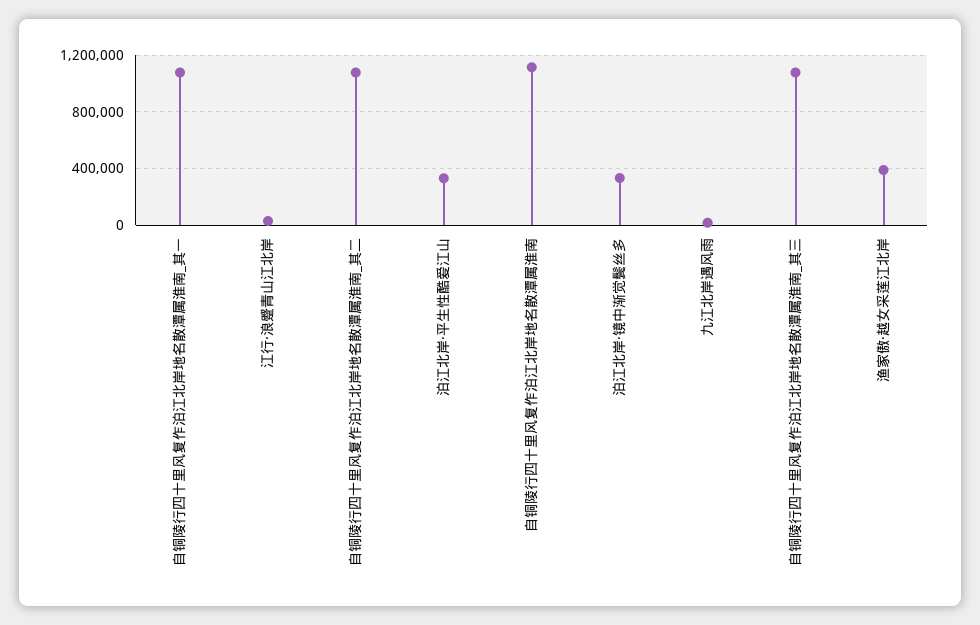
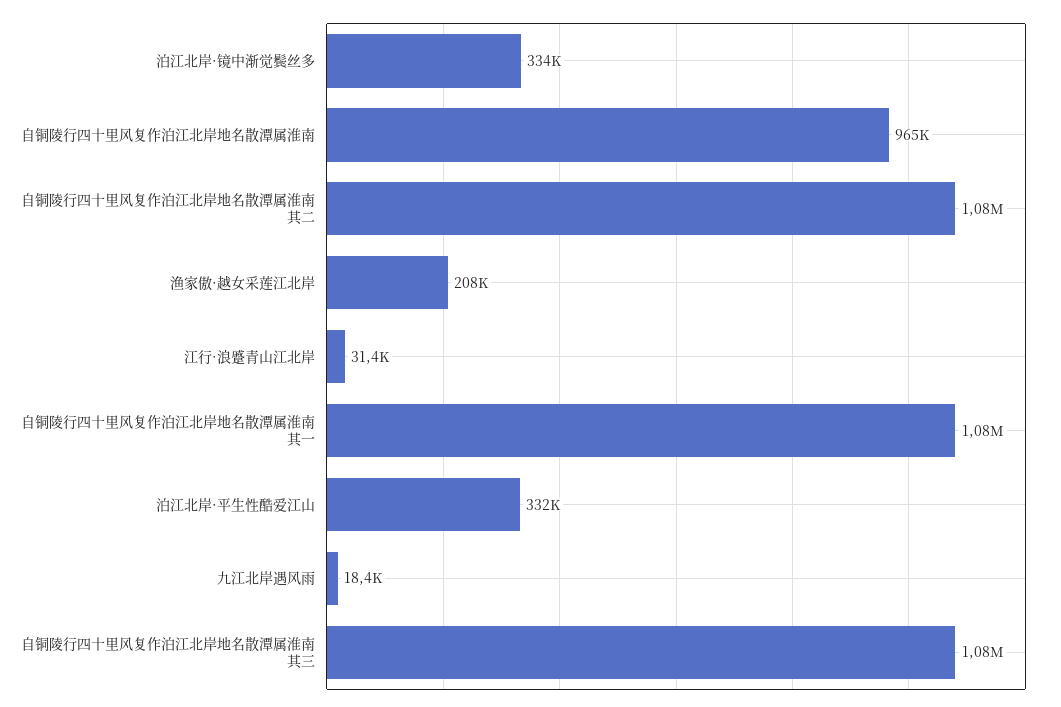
  {
    "自铜陵行四十里风复作泊江北岸地名散潭属淮南_其一": 1080000,
    "江行·浪蹙青山江北岸": 31400,
    "自铜陵行四十里风复作泊江北岸地名散潭属淮南_其二": 1080000,
    "泊江北岸·平生性酷爱江山": 332000,
-   "自铜陵行四十里风复作泊江北岸地名散潭属淮南": 1100000,
+   "自铜陵行四十里风复作泊江北岸地名散潭属淮南": 965000,
    "泊江北岸·镜中渐觉鬓丝多": 334000,
    "九江北岸遇风雨": 18400,
    "自铜陵行四十里风复作泊江北岸地名散潭属淮南_其三": 1080000,
-   "渔家傲·越女采莲江北岸": 400000
+   "渔家傲·越女采莲江北岸": 208000
  }

